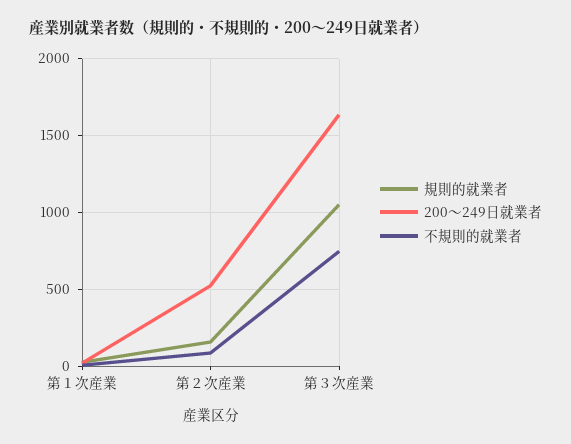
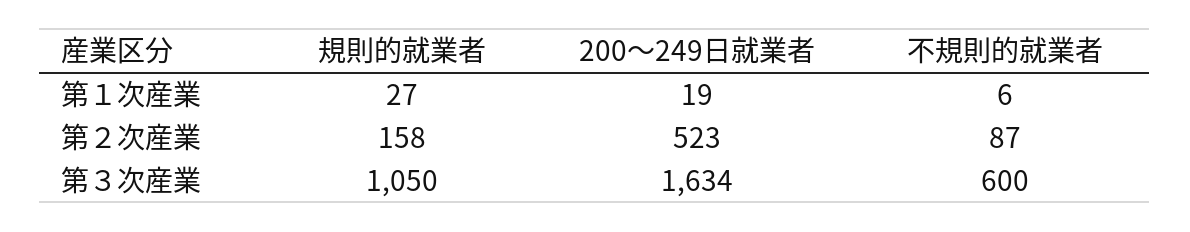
  {
    "規則的就業者": {
      "第１次産業": 27,
      "第２次産業": 158,
      "第３次産業": 1050
    },
    "200～249日就業者": {
      "第１次産業": 19,
      "第２次産業": 523,
      "第３次産業": 1634
    },
    "不規則的就業者": {
      "第１次産業": 6,
      "第２次産業": 87,
-     "第３次産業": 750
+     "第３次産業": 600
    }
  }

